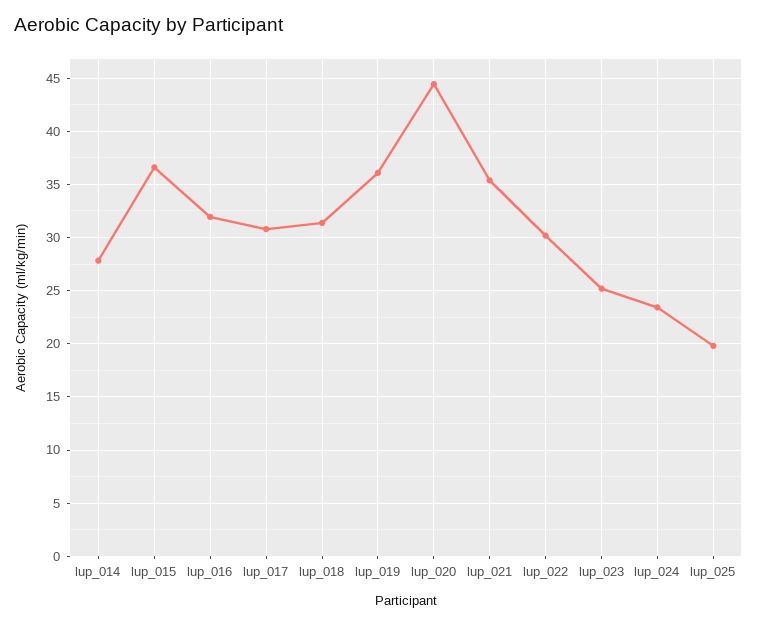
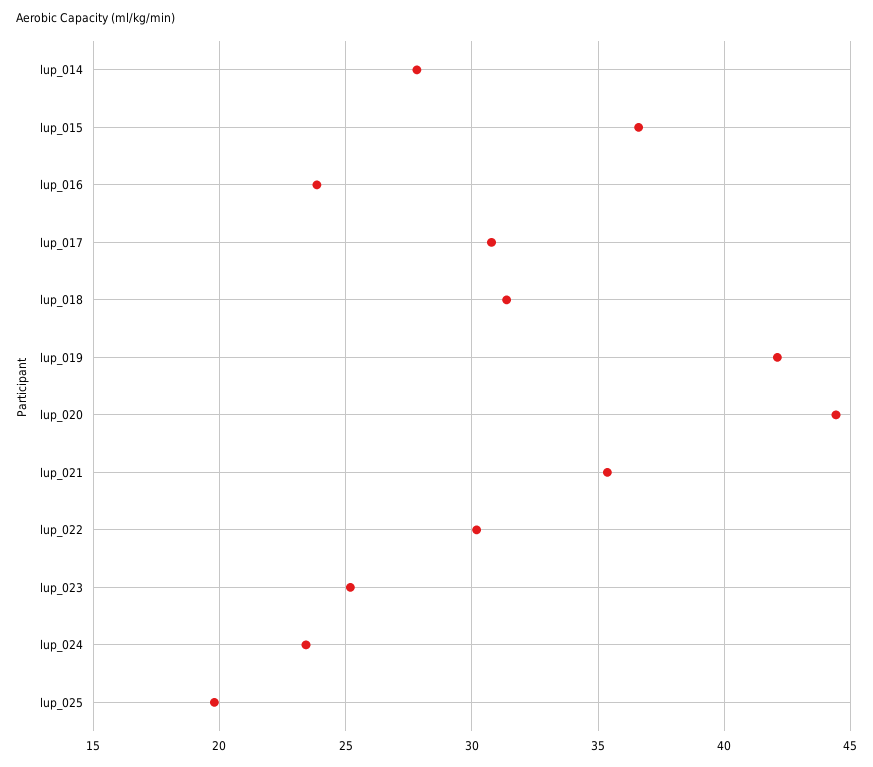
  {
    "lup_014": 28,
    "lup_015": 36.5,
-   "lup_016": 32,
+   "lup_016": 24,
    "lup_017": 31,
    "lup_018": 31.5,
-   "lup_019": 36,
+   "lup_019": 42,
    "lup_020": 44.5,
    "lup_021": 35.5,
    "lup_022": 30,
    "lup_023": 25,
    "lup_024": 23.5,
    "lup_025": 20
  }

